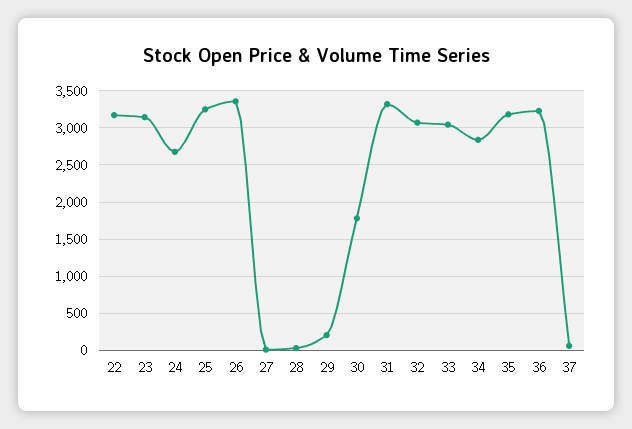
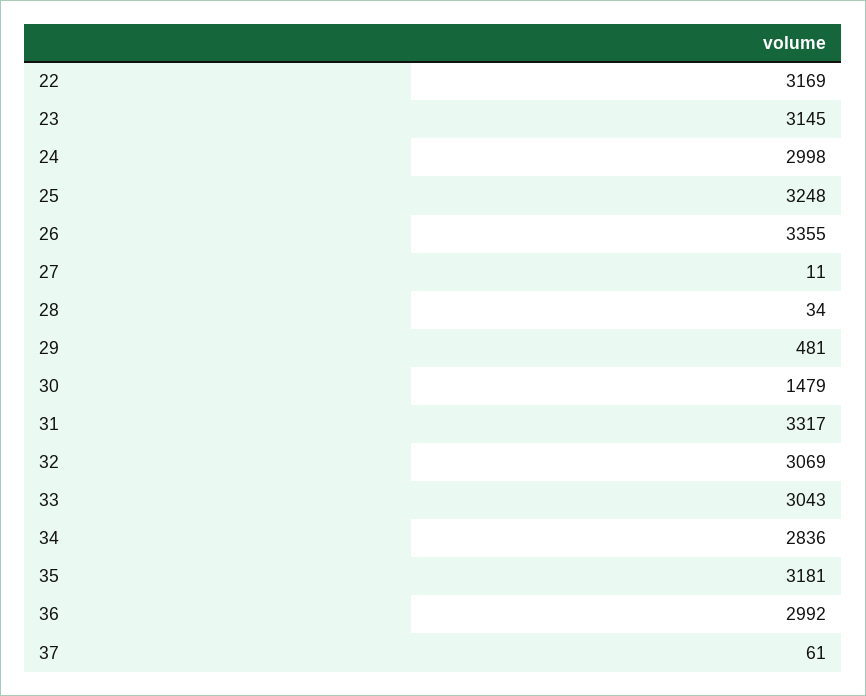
  {
    "22": 3169,
    "23": 3145,
-   "24": 2700,
+   "24": 2998,
    "25": 3248,
    "26": 3355,
    "27": 11,
    "28": 34,
-   "29": 200,
+   "29": 481,
-   "30": 1800,
+   "30": 1479,
    "31": 3317,
    "32": 3069,
    "33": 3043,
    "34": 2836,
    "35": 3181,
-   "36": 3200,
+   "36": 2992,
    "37": 61
  }

